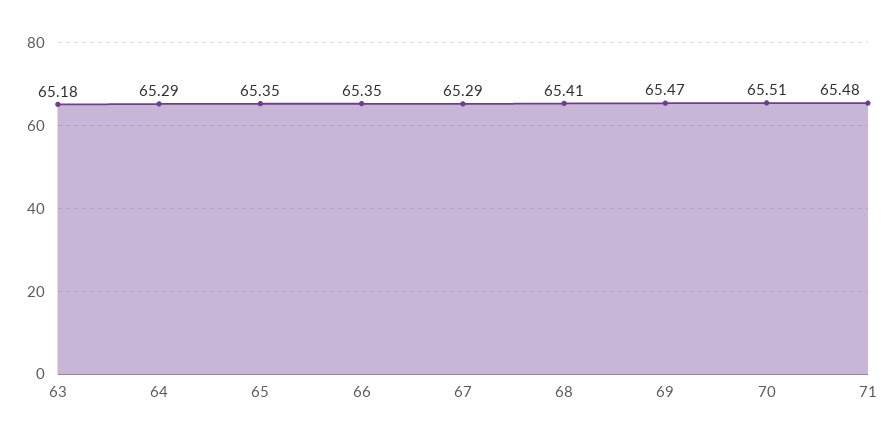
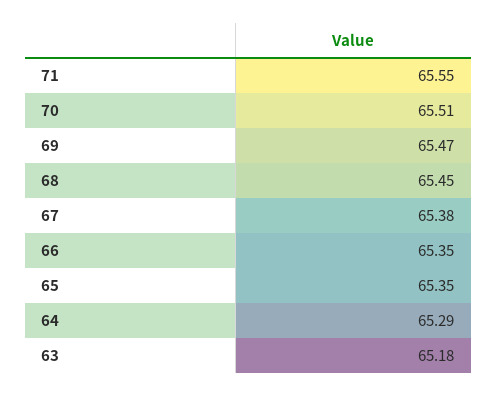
  {
    "63": 65.18,
    "64": 65.29,
    "65": 65.35,
    "66": 65.35,
-   "67": 65.29,
+   "67": 65.38,
-   "68": 65.41,
+   "68": 65.45,
    "69": 65.47,
    "70": 65.51,
-   "71": 65.48
+   "71": 65.55
  }

